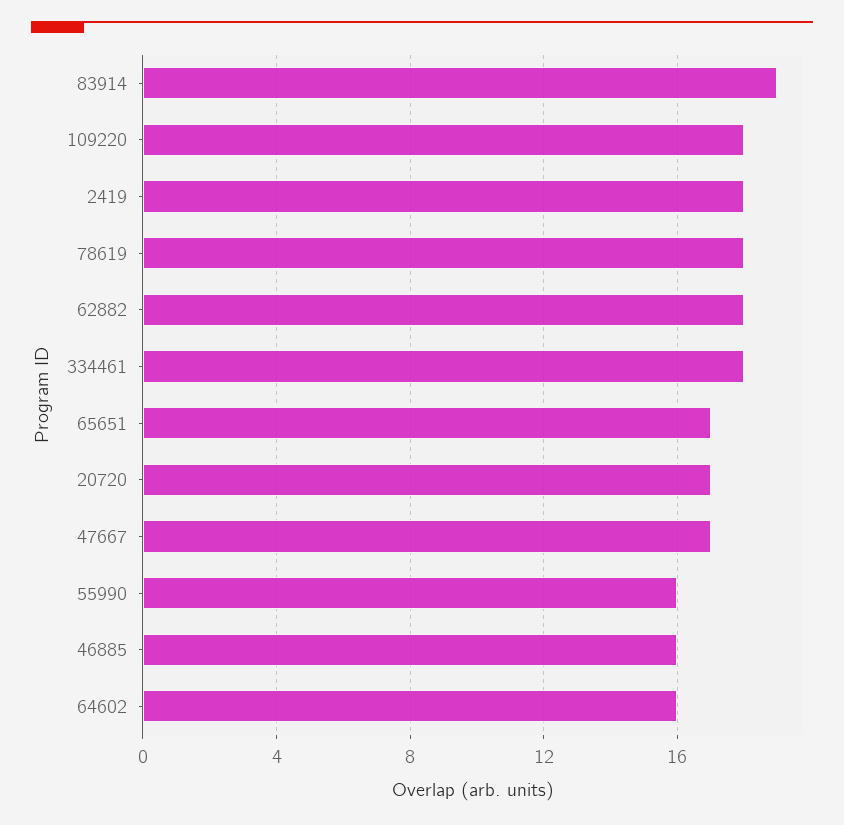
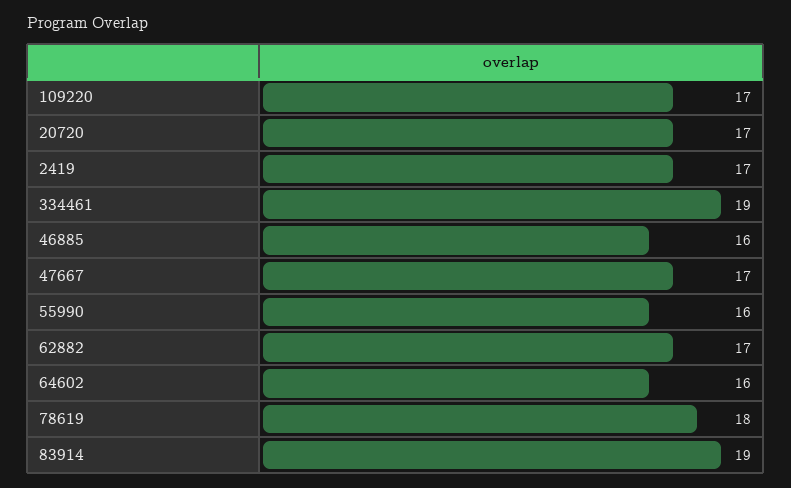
  {
    "83914": 19,
-   "109220": 18,
+   "109220": 17,
-   "2419": 18,
+   "2419": 17,
    "78619": 18,
-   "62882": 18,
+   "62882": 17,
-   "334461": 18,
+   "334461": 19,
-   "65651": 17,
    "20720": 17,
    "47667": 17,
    "55990": 16,
    "46885": 16,
    "64602": 16
  }

